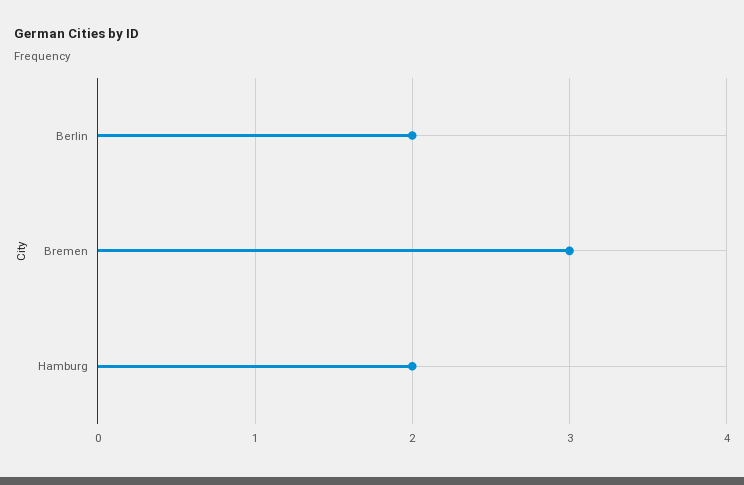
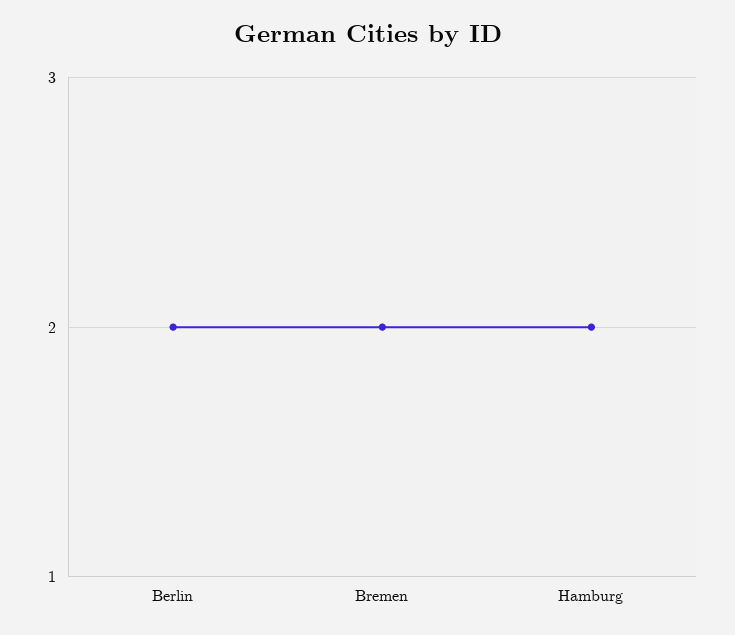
  {
    "Berlin": 2,
-   "Bremen": 3,
+   "Bremen": 2,
    "Hamburg": 2
  }

